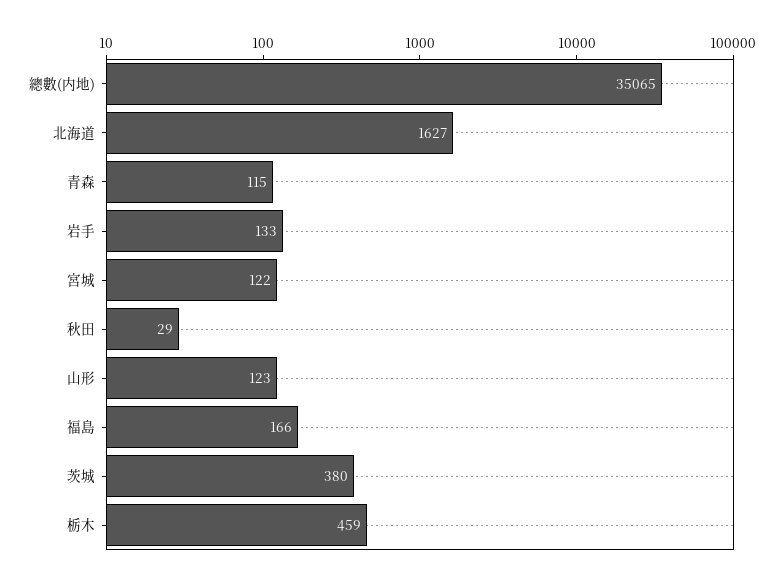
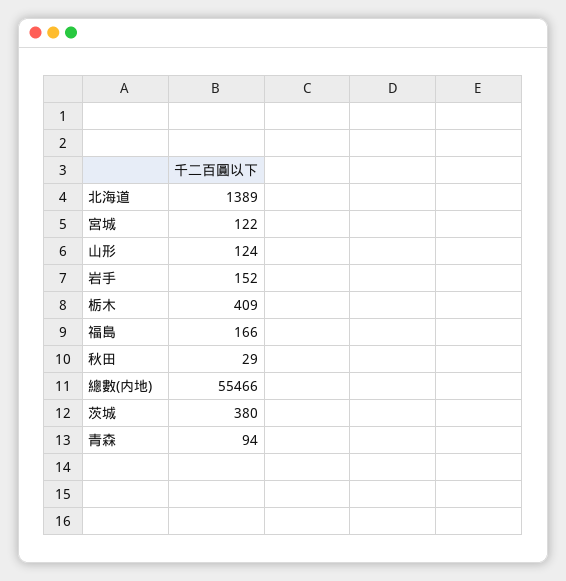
  {
-   "總數(内地)": 35065,
+   "總數(内地)": 55466,
-   "北海道": 1627,
+   "北海道": 1389,
-   "青森": 115,
+   "青森": 94,
-   "岩手": 133,
+   "岩手": 152,
    "宮城": 122,
    "秋田": 29,
-   "山形": 123,
+   "山形": 124,
    "福島": 166,
    "茨城": 380,
-   "栃木": 459
+   "栃木": 409
  }

